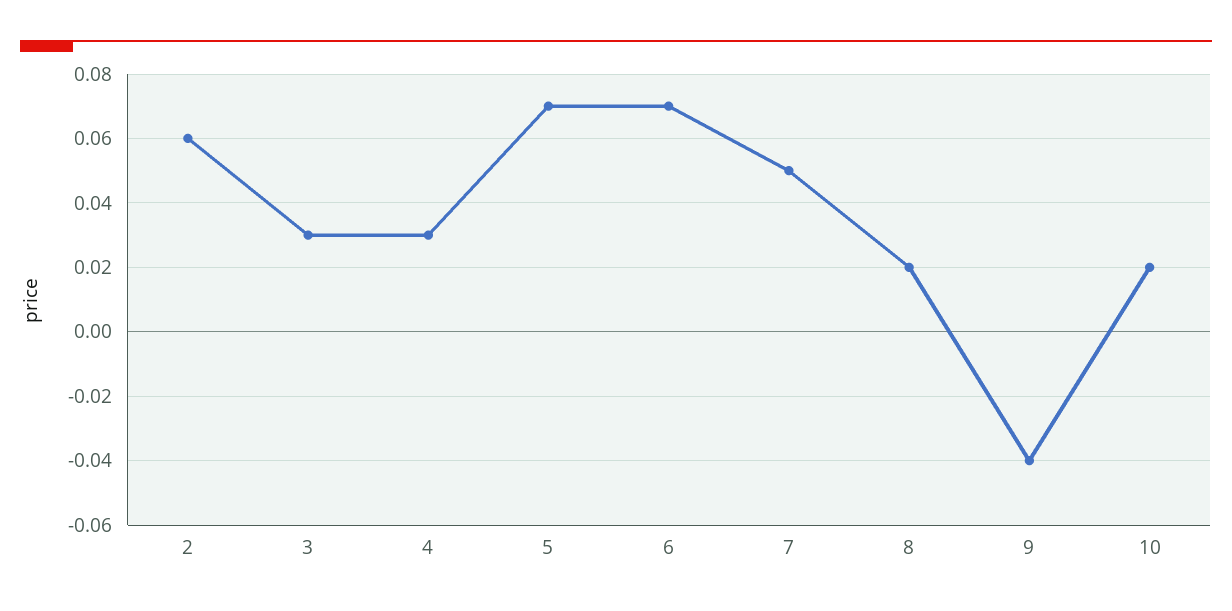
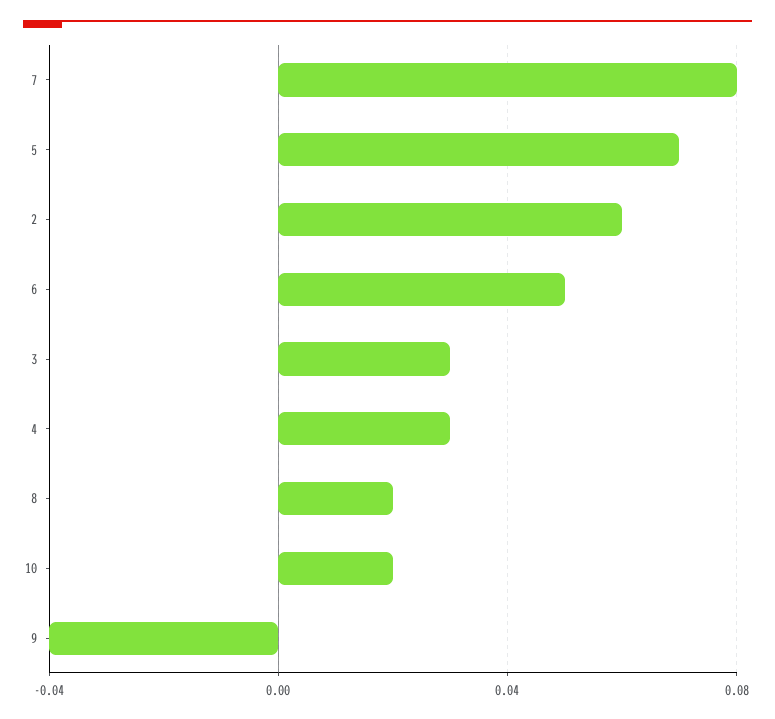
  {
    "2": 0.06,
    "3": 0.03,
    "4": 0.03,
    "5": 0.07,
-   "6": 0.07,
+   "6": 0.05,
-   "7": 0.05,
+   "7": 0.08,
    "8": 0.02,
    "9": -0.04,
    "10": 0.02
  }

